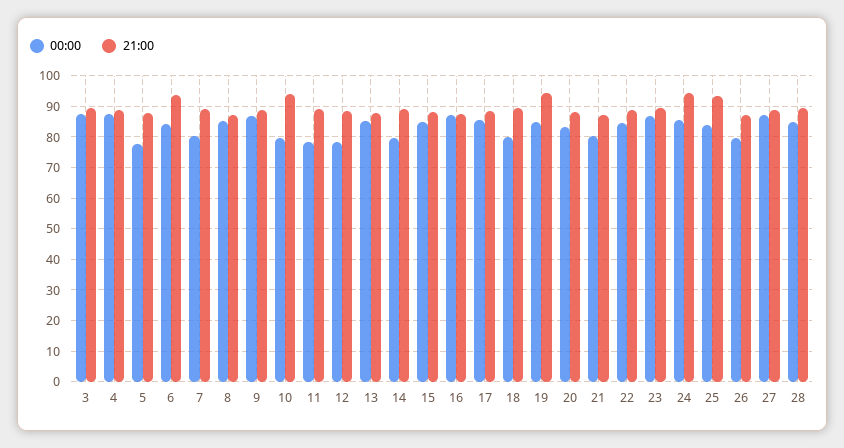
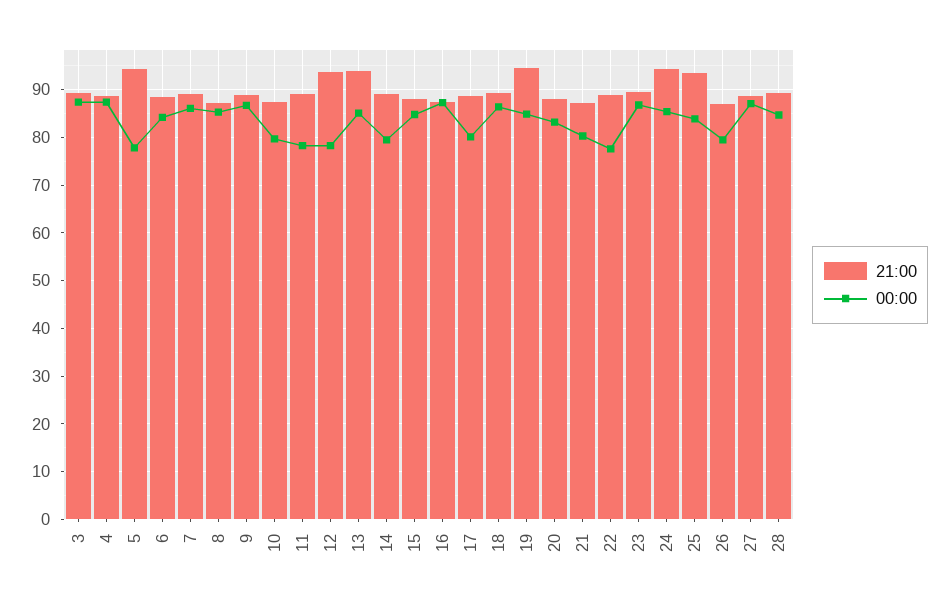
  {
    "00:00": {
      "3": 88,
      "4": 88,
      "5": 78,
      "6": 84,
-     "7": 80,
+     "7": 86,
      "8": 86,
      "9": 86,
      "10": 80,
      "11": 78,
      "12": 78,
      "13": 86,
      "14": 80,
      "15": 84,
      "16": 88,
-     "17": 86,
+     "17": 80,
-     "18": 80,
+     "18": 86,
      "19": 84,
      "20": 84,
      "21": 80,
-     "22": 84,
+     "22": 78,
      "23": 86,
      "24": 86,
      "25": 84,
      "26": 80,
      "27": 88,
      "28": 84
    },
    "21:00": {
      "3": 90,
      "4": 88,
-     "5": 88,
+     "5": 94,
-     "6": 94,
+     "6": 88,
      "7": 90,
      "8": 88,
      "9": 88,
-     "10": 94,
+     "10": 88,
      "11": 90,
-     "12": 88,
+     "12": 94,
-     "13": 88,
+     "13": 94,
      "14": 90,
      "15": 88,
      "16": 88,
      "17": 88,
      "18": 90,
      "19": 94,
      "20": 88,
      "21": 88,
      "22": 88,
      "23": 90,
      "24": 94,
      "25": 94,
      "26": 88,
      "27": 88,
      "28": 90
    }
  }

